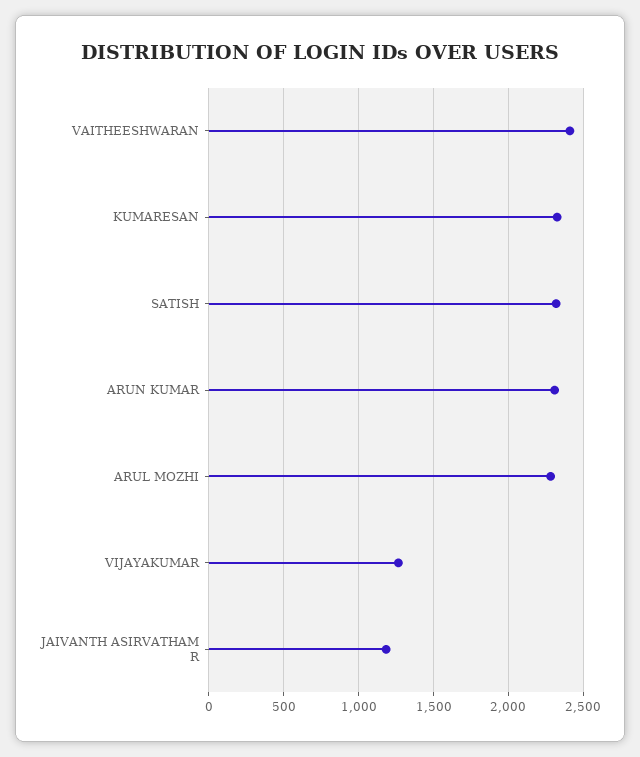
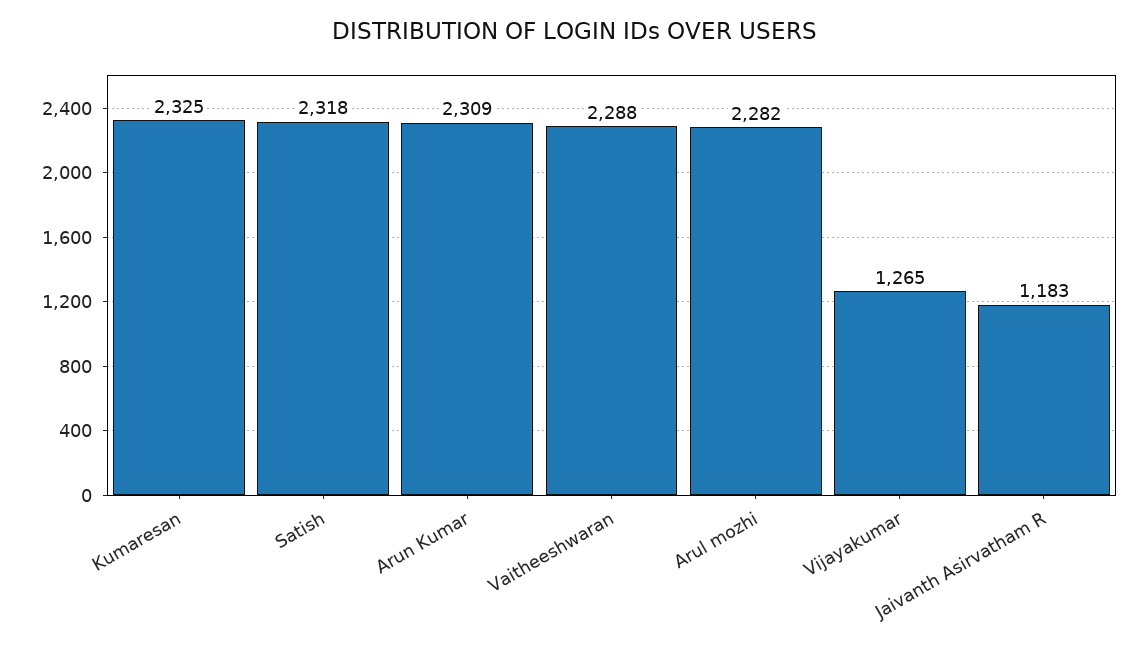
  {
-   "VAITHEESHWARAN": 2400,
+   "VAITHEESHWARAN": 2288,
    "KUMARESAN": 2325,
    "SATISH": 2318,
    "ARUN KUMAR": 2309,
    "ARUL MOZHI": 2282,
    "VIJAYAKUMAR": 1265,
    "JAIVANTH ASIRVATHAM R": 1183
  }

